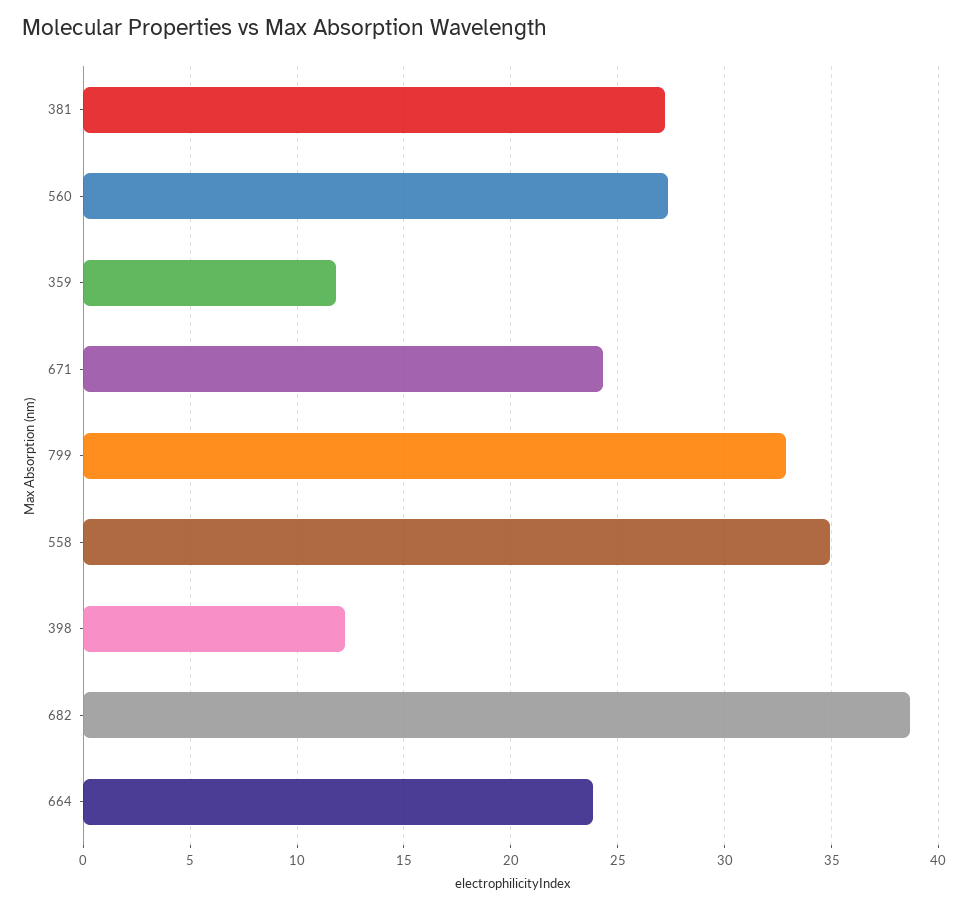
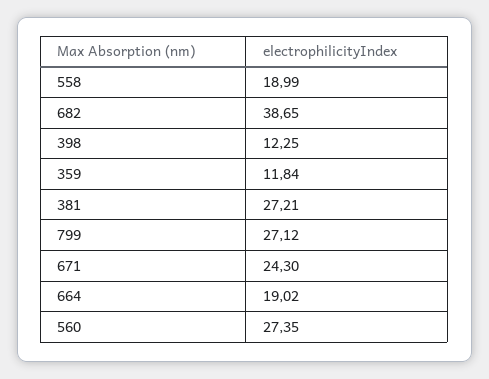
  {
    "381": 27.21,
    "560": 27.35,
    "359": 11.84,
    "671": 24.3,
-   "799": 33,
+   "799": 27.12,
-   "558": 35,
+   "558": 18.99,
    "398": 12.25,
    "682": 38.65,
-   "664": 24
+   "664": 19.02
  }

